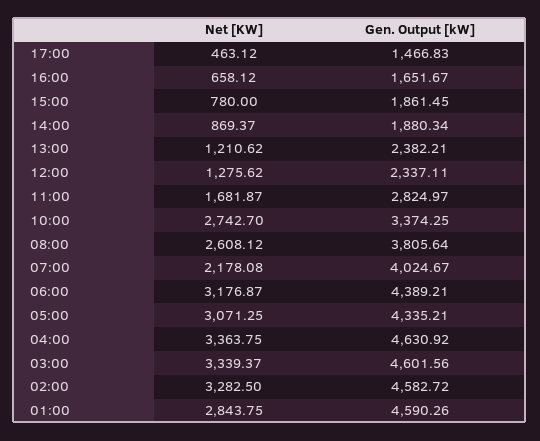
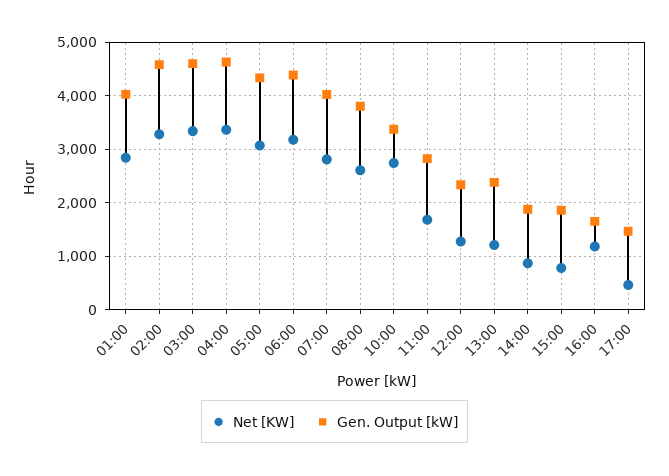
  {
    "Net [KW]": {
      "17:00": 463.12,
-     "16:00": 658.12,
+     "16:00": 1200,
      "15:00": 780,
      "14:00": 869.37,
      "13:00": 1210.62,
      "12:00": 1275.62,
      "11:00": 1681.87,
      "10:00": 2742.7,
      "08:00": 2608.12,
-     "07:00": 2178.08,
+     "07:00": 2800,
      "06:00": 3176.87,
      "05:00": 3071.25,
      "04:00": 3363.75,
      "03:00": 3339.37,
      "02:00": 3282.5,
      "01:00": 2843.75
    },
    "Gen. Output [kW]": {
      "17:00": 1466.83,
      "16:00": 1651.67,
      "15:00": 1861.45,
      "14:00": 1880.34,
      "13:00": 2382.21,
      "12:00": 2337.11,
      "11:00": 2824.97,
      "10:00": 3374.25,
      "08:00": 3805.64,
      "07:00": 4024.67,
      "06:00": 4389.21,
      "05:00": 4335.21,
      "04:00": 4630.92,
      "03:00": 4601.56,
      "02:00": 4582.72,
-     "01:00": 4590.26
+     "01:00": 4000
    }
  }

